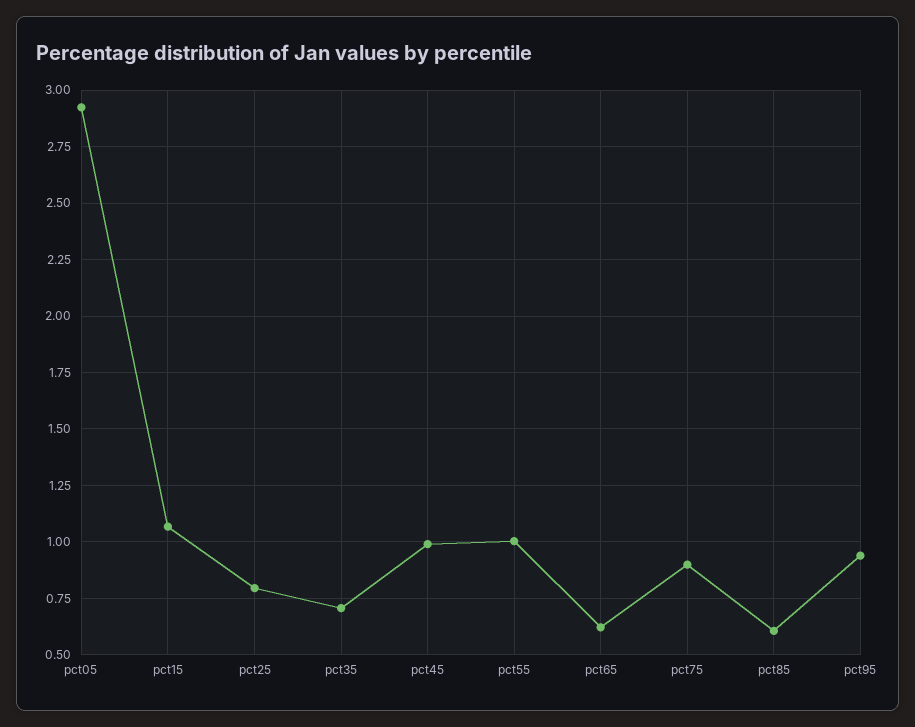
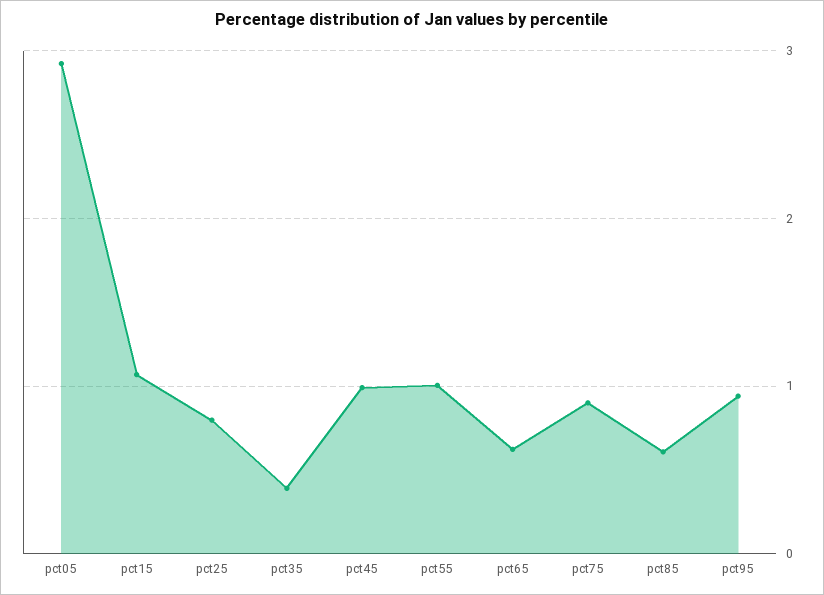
  {
    "pct05": 2.9,
    "pct15": 1.05,
    "pct25": 0.8,
-   "pct35": 0.7,
+   "pct35": 0.4,
    "pct45": 1,
    "pct55": 1,
    "pct65": 0.6,
    "pct75": 0.9,
    "pct85": 0.6,
    "pct95": 0.95
  }

